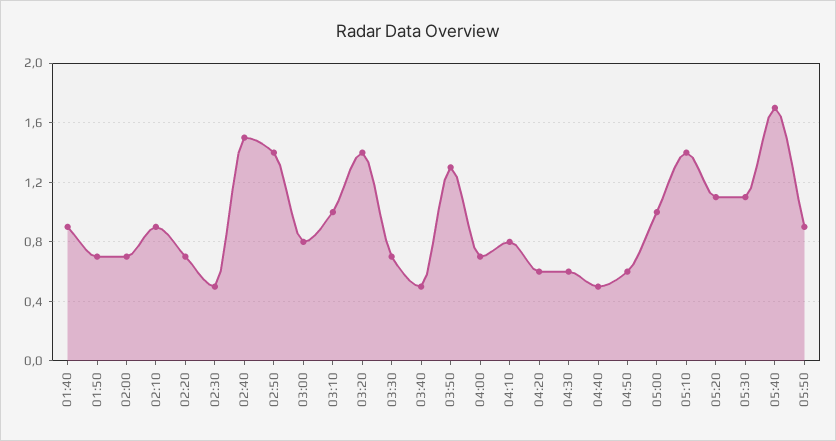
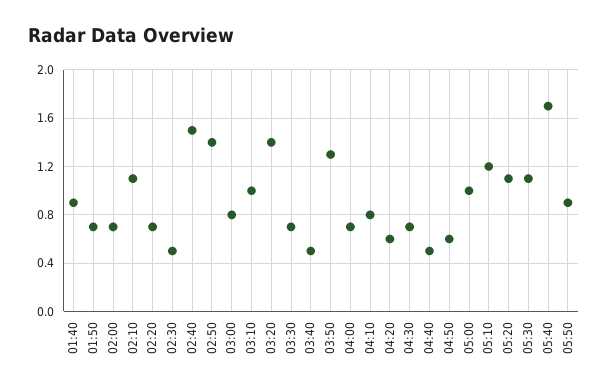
  {
    "01:40": 0.9,
    "01:50": 0.7,
    "02:00": 0.7,
-   "02:10": 0.9,
+   "02:10": 1.1,
    "02:20": 0.7,
    "02:30": 0.5,
    "02:40": 1.5,
    "02:50": 1.4,
    "03:00": 0.8,
    "03:10": 1,
    "03:20": 1.4,
    "03:30": 0.7,
    "03:40": 0.5,
    "03:50": 1.3,
    "04:00": 0.7,
    "04:10": 0.8,
    "04:20": 0.6,
-   "04:30": 0.6,
+   "04:30": 0.7,
    "04:40": 0.5,
    "04:50": 0.6,
    "05:00": 1,
-   "05:10": 1.4,
+   "05:10": 1.2,
    "05:20": 1.1,
    "05:30": 1.1,
    "05:40": 1.7,
    "05:50": 0.9
  }

